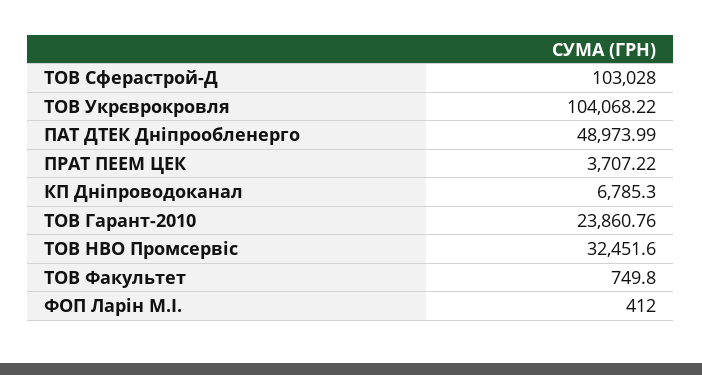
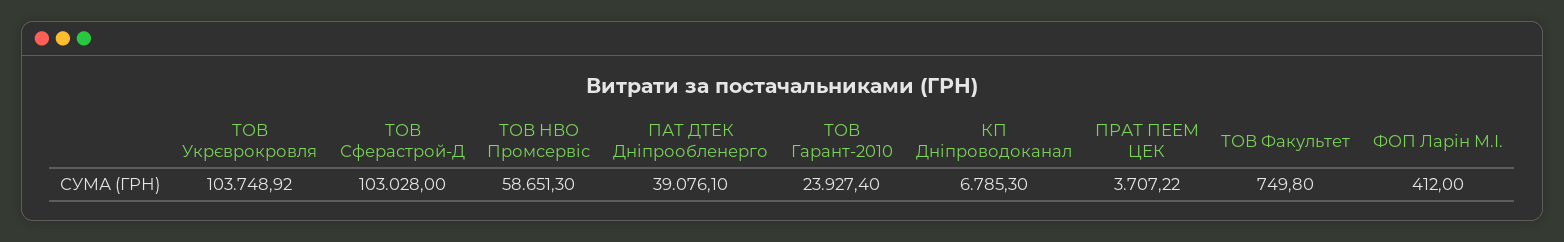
  {
    "ТОВ Сферастрой-Д": 103028,
-   "ТОВ Укрєврокровля": 104068.22,
+   "ТОВ Укрєврокровля": 103748.92,
-   "ПАТ ДТЕК Дніпрообленерго": 48973.99,
+   "ПАТ ДТЕК Дніпрообленерго": 39076.1,
    "ПРАТ ПЕЕМ ЦЕК": 3707.22,
    "КП Дніпроводоканал": 6785.3,
-   "ТОВ Гарант-2010": 23860.76,
+   "ТОВ Гарант-2010": 23927.4,
-   "ТОВ НВО Промсервіс": 32451.6,
+   "ТОВ НВО Промсервіс": 58651.3,
    "ТОВ Факультет": 749.8,
    "ФОП Ларін М.І.": 412
  }

